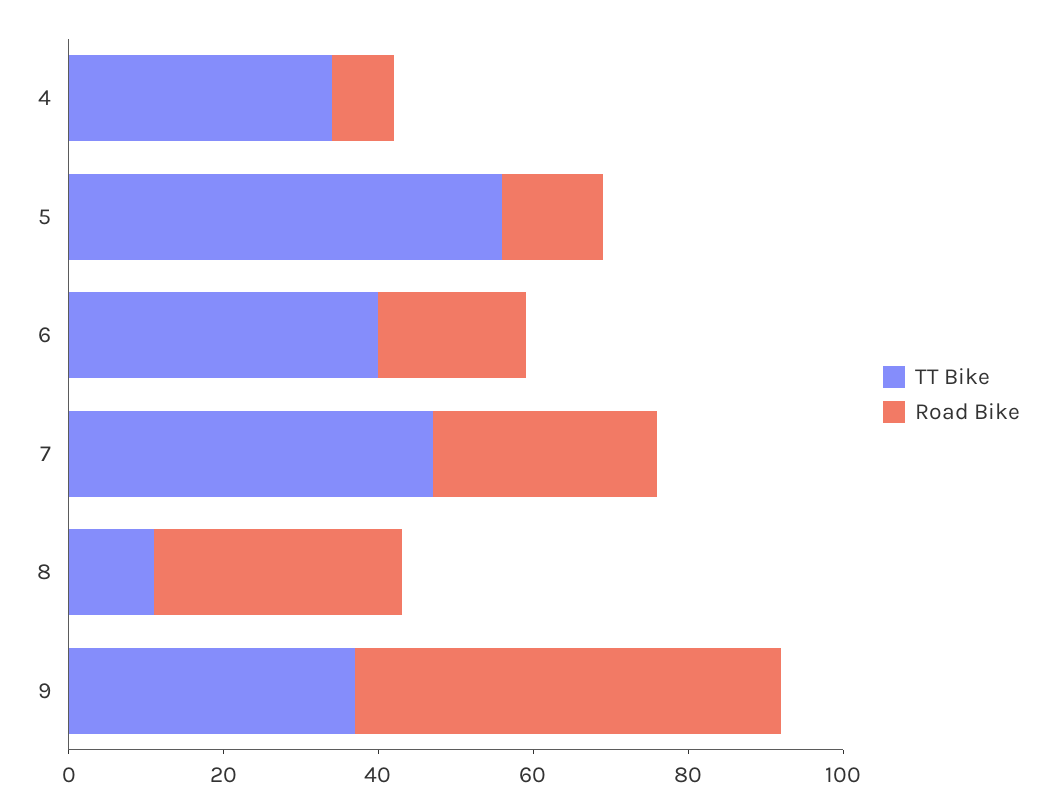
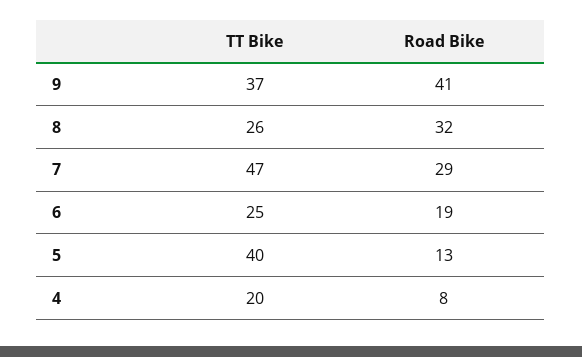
  {
    "TT Bike": {
-     "4": 35,
+     "4": 20,
-     "5": 55,
+     "5": 40,
-     "6": 40,
+     "6": 25,
      "7": 47,
-     "8": 10,
+     "8": 26,
      "9": 37
    },
    "Road Bike": {
      "4": 8,
      "5": 13,
      "6": 19,
      "7": 29,
      "8": 32,
-     "9": 55
+     "9": 41
    }
  }

